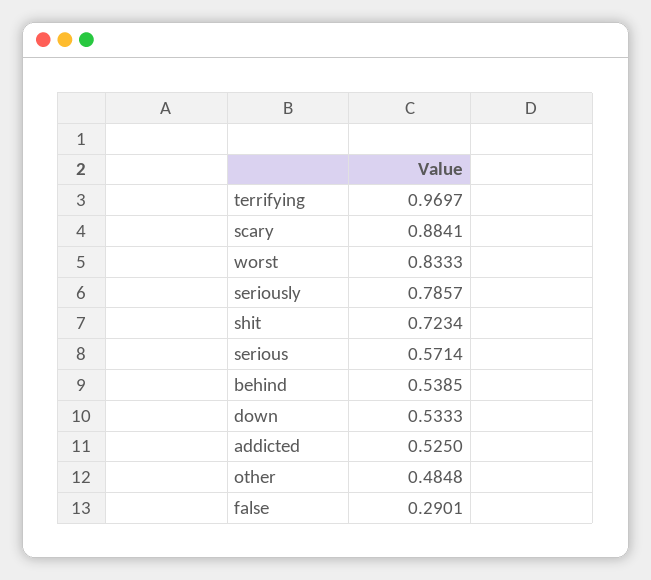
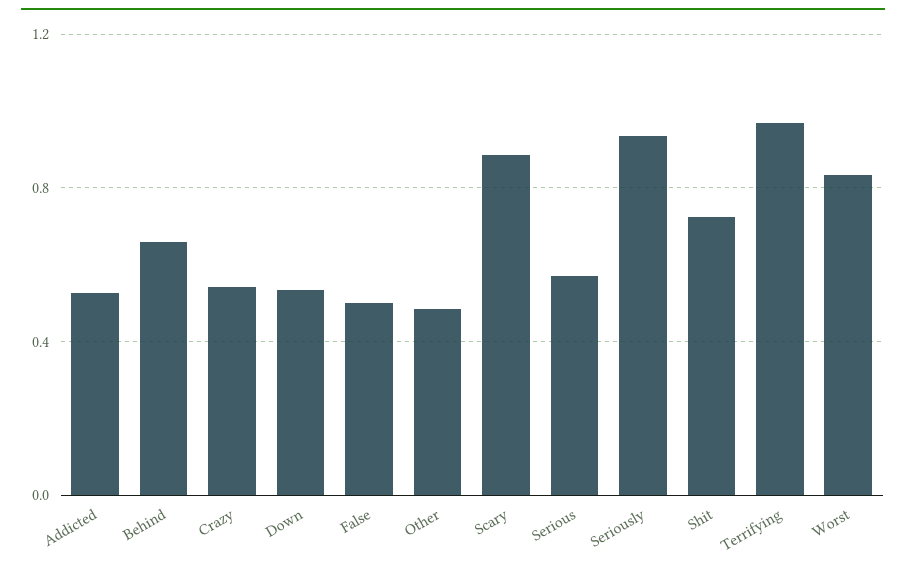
  {
    "terrifying": 0.9697,
    "scary": 0.8841,
    "worst": 0.8333,
-   "seriously": 0.7857,
+   "seriously": 0.95,
    "shit": 0.7234,
    "serious": 0.5714,
-   "behind": 0.5385,
+   "behind": 0.65,
    "down": 0.5333,
    "addicted": 0.525,
    "other": 0.4848,
-   "false": 0.2901
+   "false": 0.5,
+   "Crazy": 0.55
  }

